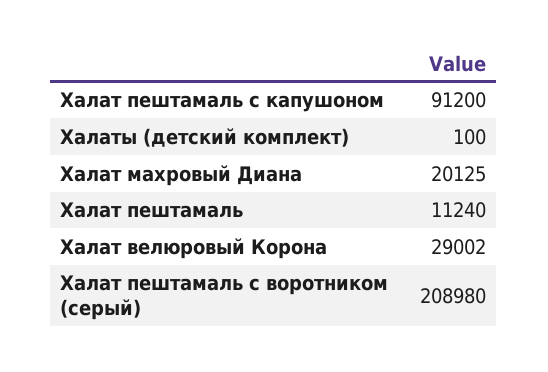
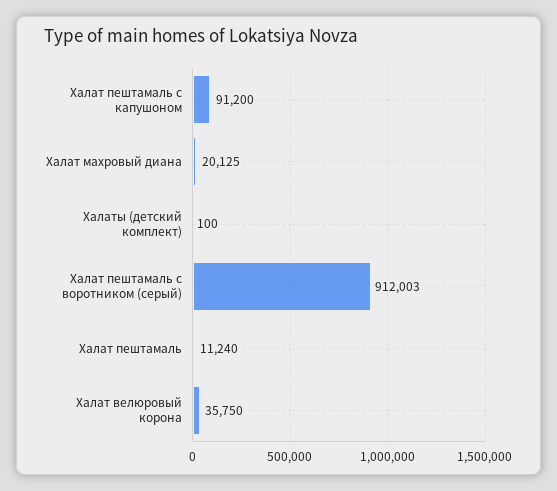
  {
    "Халат пештамаль с капушоном": 91200,
    "Халаты (детский комплект)": 100,
    "Халат махровый Диана": 20125,
    "Халат пештамаль": 11240,
-   "Халат велюровый Корона": 29002,
+   "Халат велюровый Корона": 35750,
-   "Халат пештамаль с воротником (серый)": 208980
+   "Халат пештамаль с воротником (серый)": 912003
  }

